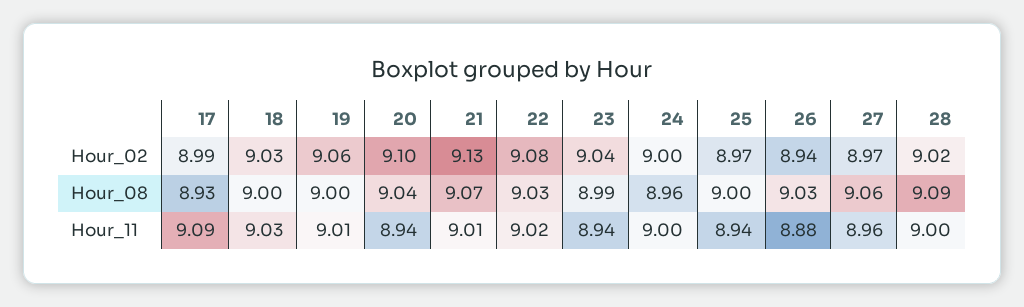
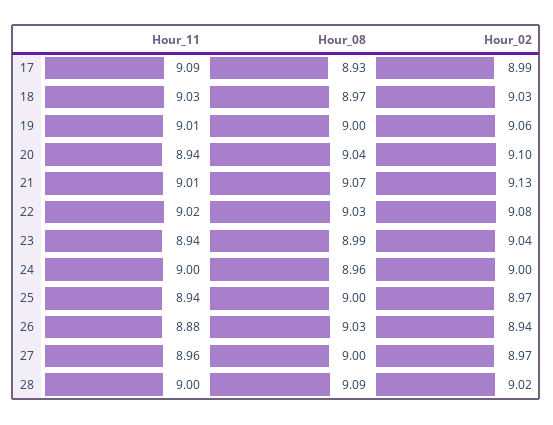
  {
    "17": {
      "Hour_02": 8.99,
      "Hour_08": 8.93,
      "Hour_11": 9.09
    },
    "18": {
      "Hour_02": 9.03,
-     "Hour_08": 9,
+     "Hour_08": 8.97,
      "Hour_11": 9.03
    },
    "19": {
      "Hour_02": 9.06,
      "Hour_08": 9,
      "Hour_11": 9.01
    },
    "20": {
      "Hour_02": 9.1,
      "Hour_08": 9.04,
      "Hour_11": 8.94
    },
    "21": {
      "Hour_02": 9.13,
      "Hour_08": 9.07,
      "Hour_11": 9.01
    },
    "22": {
      "Hour_02": 9.08,
      "Hour_08": 9.03,
      "Hour_11": 9.02
    },
    "23": {
      "Hour_02": 9.04,
      "Hour_08": 8.99,
      "Hour_11": 8.94
    },
    "24": {
      "Hour_02": 9,
      "Hour_08": 8.96,
      "Hour_11": 9
    },
    "25": {
      "Hour_02": 8.97,
      "Hour_08": 9,
      "Hour_11": 8.94
    },
    "26": {
      "Hour_02": 8.94,
      "Hour_08": 9.03,
      "Hour_11": 8.88
    },
    "27": {
      "Hour_02": 8.97,
-     "Hour_08": 9.06,
+     "Hour_08": 9,
      "Hour_11": 8.96
    },
    "28": {
      "Hour_02": 9.02,
      "Hour_08": 9.09,
      "Hour_11": 9
    }
  }

